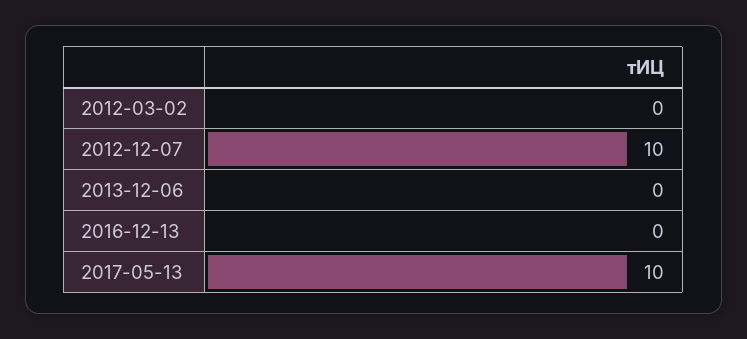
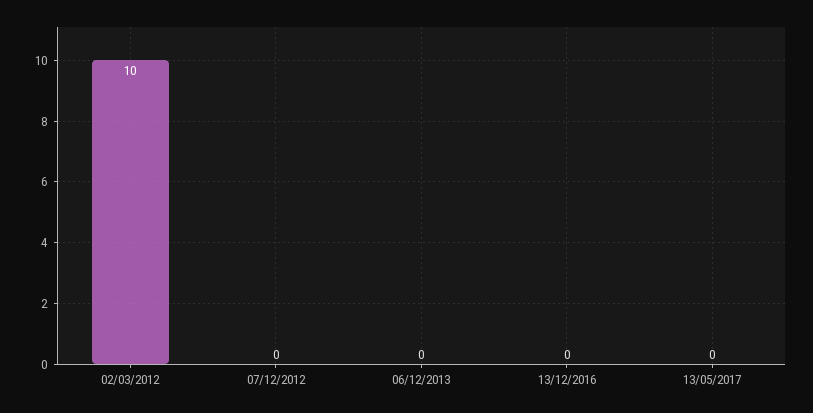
  {
-   "2012-03-02": 0,
+   "2012-03-02": 10,
-   "2012-12-07": 10,
+   "2012-12-07": 0,
    "2013-12-06": 0,
    "2016-12-13": 0,
-   "2017-05-13": 10
+   "2017-05-13": 0
  }

